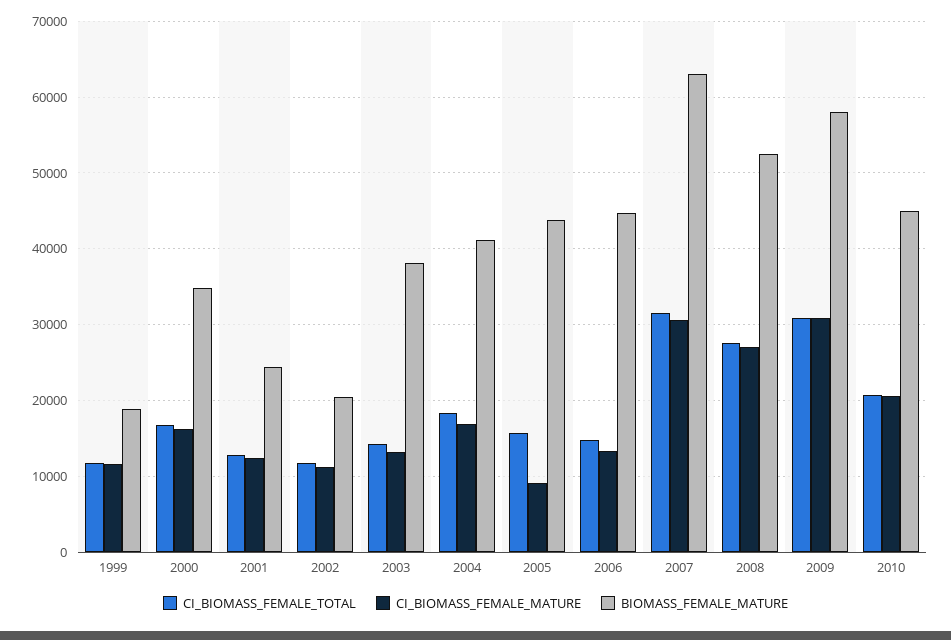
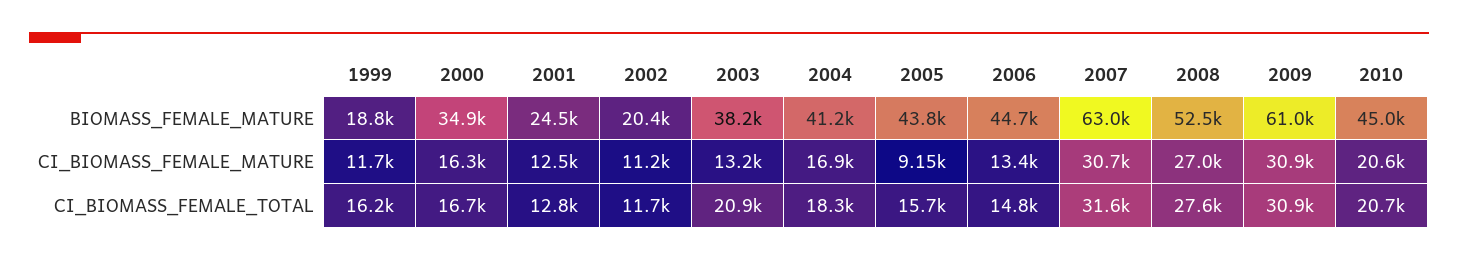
  {
    "CI_BIOMASS_FEMALE_TOTAL": {
-     "1999": 12000,
+     "1999": 16200,
      "2000": 16700,
      "2001": 12800,
      "2002": 11700,
-     "2003": 14000,
+     "2003": 20900,
      "2004": 18300,
      "2005": 15700,
      "2006": 14800,
      "2007": 31600,
      "2008": 27600,
      "2009": 30900,
      "2010": 20700
    },
    "CI_BIOMASS_FEMALE_MATURE": {
      "1999": 11700,
      "2000": 16300,
      "2001": 12500,
      "2002": 11200,
      "2003": 13200,
      "2004": 16900,
      "2005": 9150,
      "2006": 13400,
      "2007": 30700,
      "2008": 27000,
      "2009": 30900,
      "2010": 20600
    },
    "BIOMASS_FEMALE_MATURE": {
      "1999": 18800,
      "2000": 34900,
      "2001": 24500,
      "2002": 20400,
      "2003": 38200,
      "2004": 41200,
      "2005": 43800,
      "2006": 44700,
      "2007": 63000,
      "2008": 52500,
-     "2009": 58000,
+     "2009": 61000,
      "2010": 45000
    }
  }

